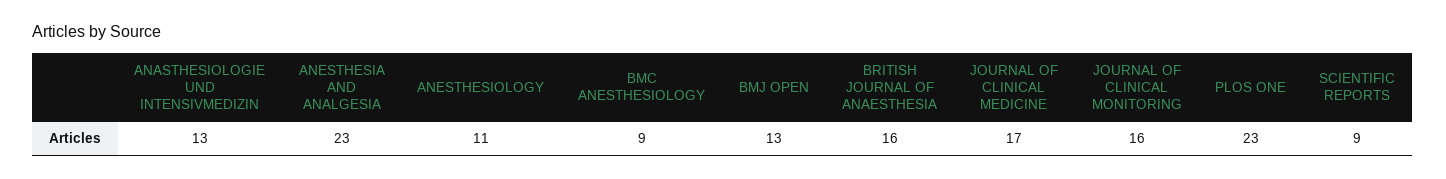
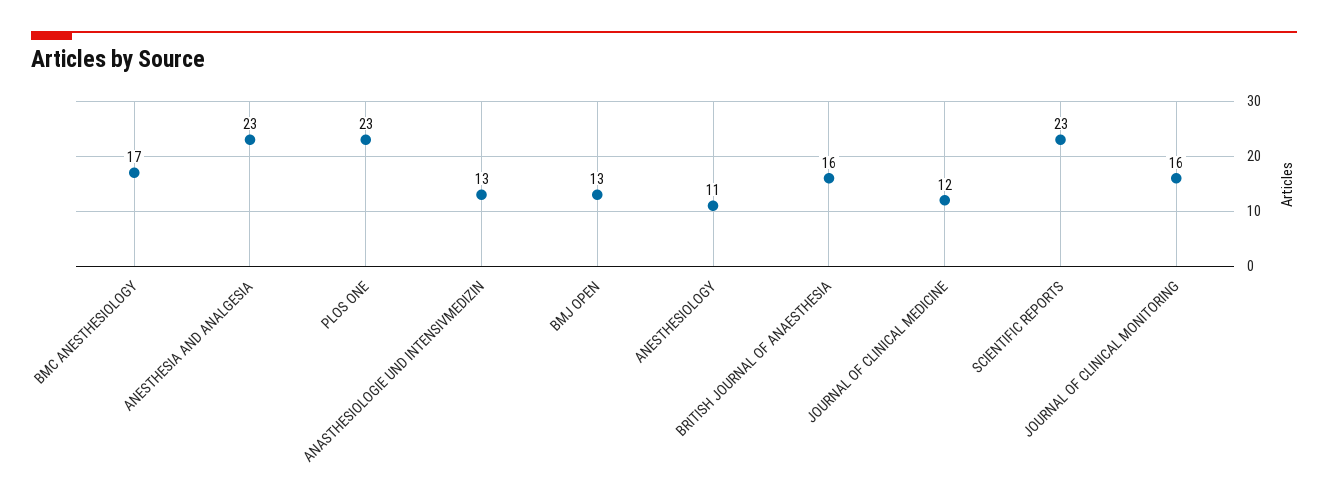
  {
    "ANASTHESIOLOGIE UND INTENSIVMEDIZIN": 13,
    "ANESTHESIA AND ANALGESIA": 23,
    "ANESTHESIOLOGY": 11,
-   "BMC ANESTHESIOLOGY": 9,
+   "BMC ANESTHESIOLOGY": 17,
    "BMJ OPEN": 13,
    "BRITISH JOURNAL OF ANAESTHESIA": 16,
-   "JOURNAL OF CLINICAL MEDICINE": 17,
+   "JOURNAL OF CLINICAL MEDICINE": 12,
    "JOURNAL OF CLINICAL MONITORING": 16,
    "PLOS ONE": 23,
-   "SCIENTIFIC REPORTS": 9
+   "SCIENTIFIC REPORTS": 23
  }

